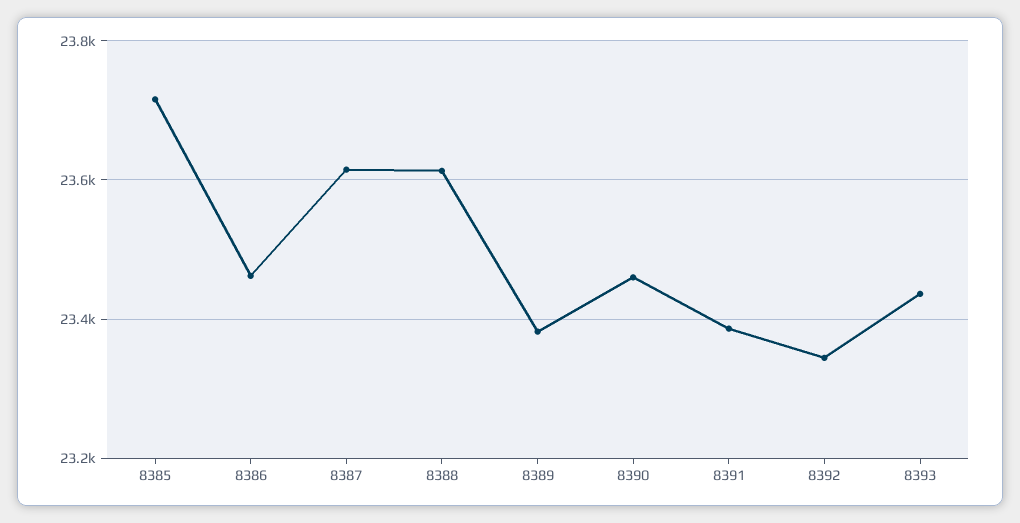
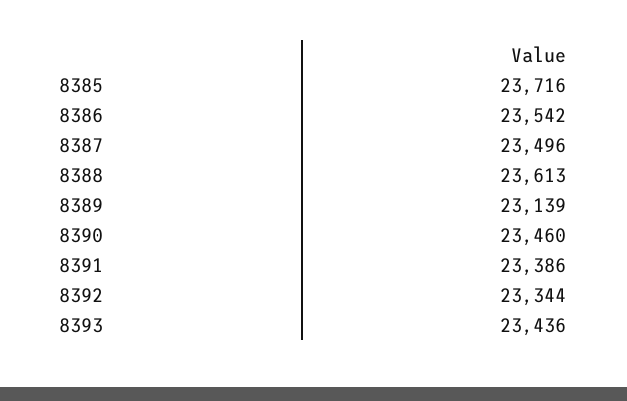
  {
    "8385": 23716,
-   "8386": 23460,
+   "8386": 23542,
-   "8387": 23620,
+   "8387": 23496,
    "8388": 23613,
-   "8389": 23380,
+   "8389": 23139,
    "8390": 23460,
    "8391": 23386,
    "8392": 23344,
    "8393": 23436
  }

